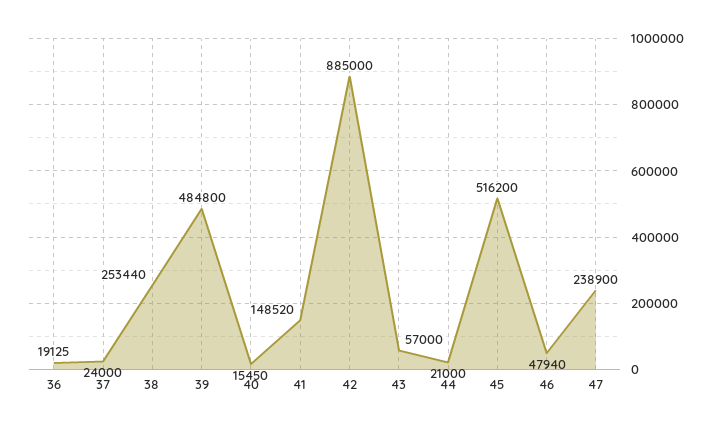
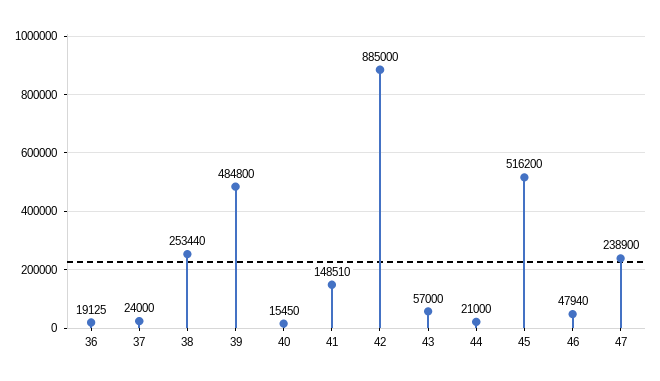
  {
    "36": 19125,
    "37": 24000,
    "38": 253440,
    "39": 484800,
    "40": 15450,
-   "41": 148520,
+   "41": 148510,
    "42": 885000,
    "43": 57000,
    "44": 21000,
    "45": 516200,
    "46": 47940,
    "47": 238900
  }

